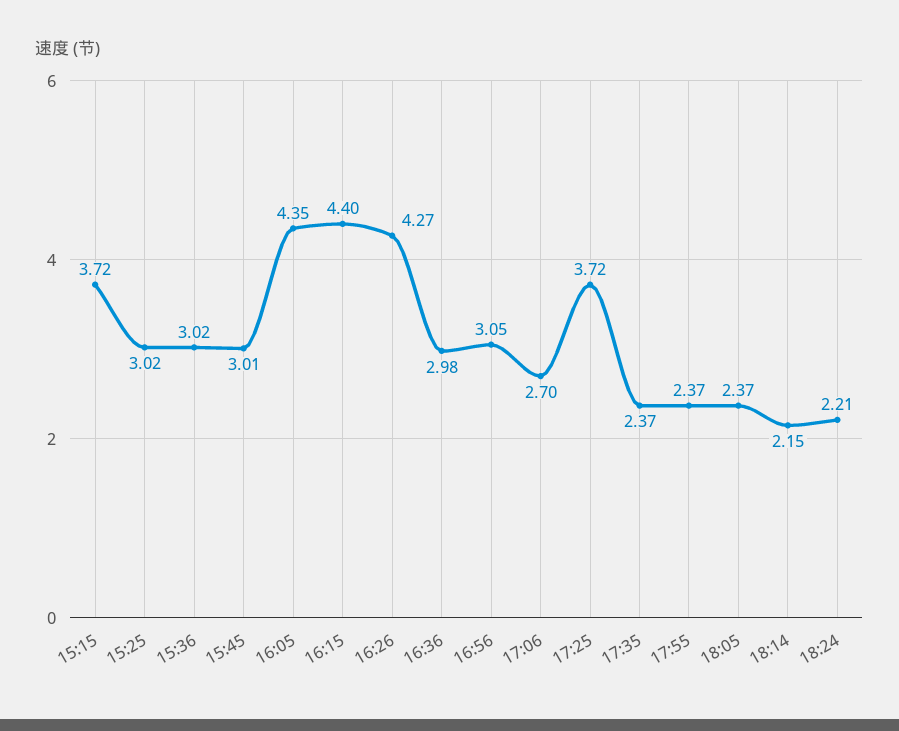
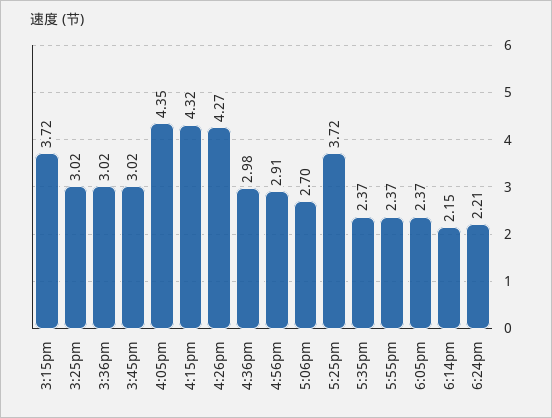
  {
    "15:15": 3.72,
    "15:25": 3.02,
    "15:36": 3.02,
-   "15:45": 3.01,
+   "15:45": 3.02,
    "16:05": 4.35,
-   "16:15": 4.4,
+   "16:15": 4.32,
    "16:26": 4.27,
    "16:36": 2.98,
-   "16:56": 3.05,
+   "16:56": 2.91,
    "17:06": 2.7,
    "17:25": 3.72,
    "17:35": 2.37,
    "17:55": 2.37,
    "18:05": 2.37,
    "18:14": 2.15,
    "18:24": 2.21
  }

